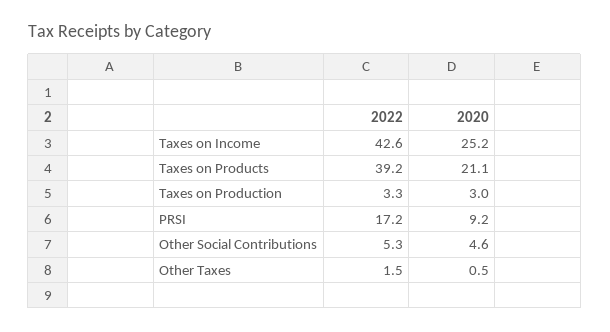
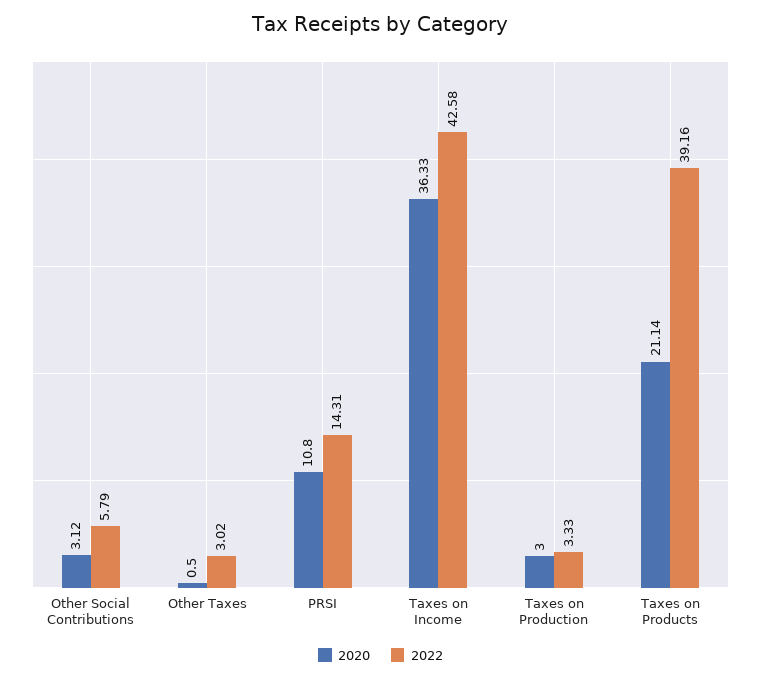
  {
    "2022": {
      "Taxes on Income": 42.58,
      "Taxes on Products": 39.16,
      "Taxes on Production": 3.33,
-     "PRSI": 17.2,
+     "PRSI": 14.31,
-     "Other Social Contributions": 5.3,
+     "Other Social Contributions": 5.79,
-     "Other Taxes": 1.5
+     "Other Taxes": 3.02
    },
    "2020": {
-     "Taxes on Income": 25.2,
+     "Taxes on Income": 36.33,
      "Taxes on Products": 21.14,
      "Taxes on Production": 3,
-     "PRSI": 9.2,
+     "PRSI": 10.8,
-     "Other Social Contributions": 4.6,
+     "Other Social Contributions": 3.12,
      "Other Taxes": 0.5
    }
  }

